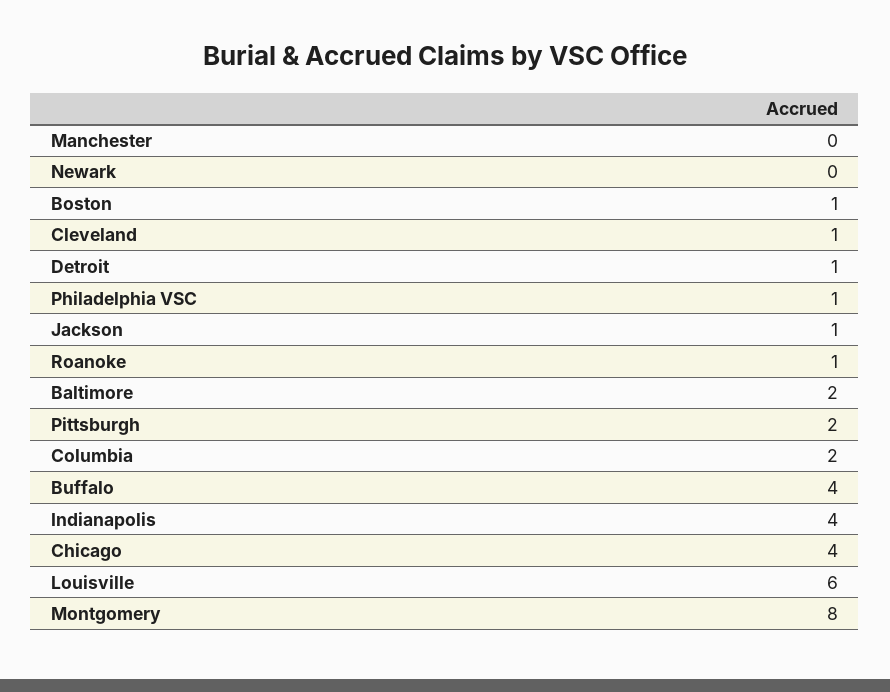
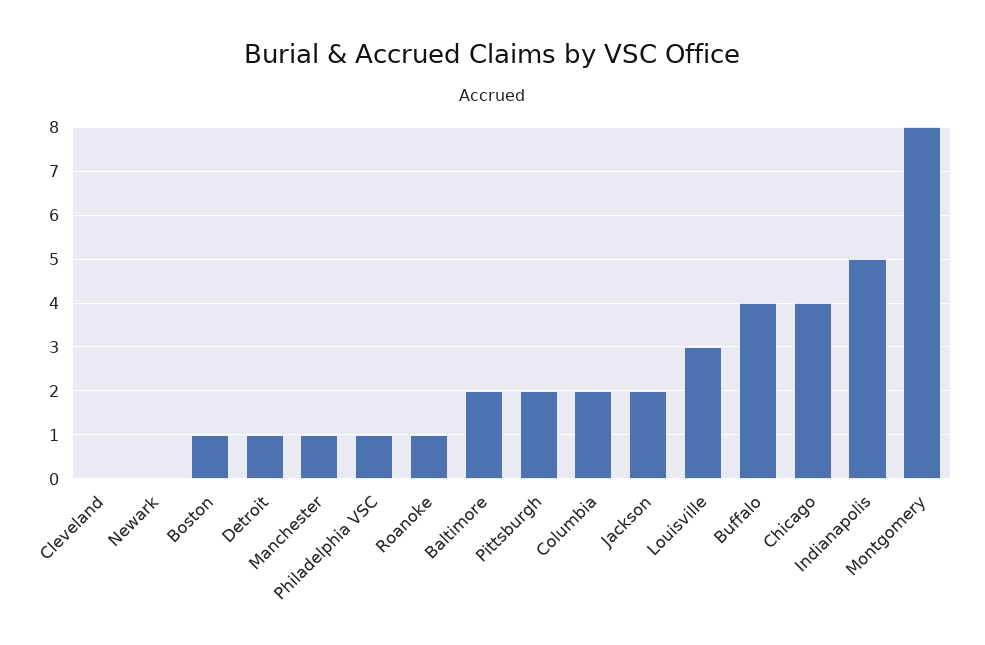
  {
-   "Manchester": 0,
+   "Manchester": 1,
    "Newark": 0,
    "Boston": 1,
-   "Cleveland": 1,
+   "Cleveland": 0,
    "Detroit": 1,
    "Philadelphia VSC": 1,
-   "Jackson": 1,
+   "Jackson": 2,
    "Roanoke": 1,
    "Baltimore": 2,
    "Pittsburgh": 2,
    "Columbia": 2,
    "Buffalo": 4,
-   "Indianapolis": 4,
+   "Indianapolis": 5,
    "Chicago": 4,
-   "Louisville": 6,
+   "Louisville": 3,
    "Montgomery": 8
  }

